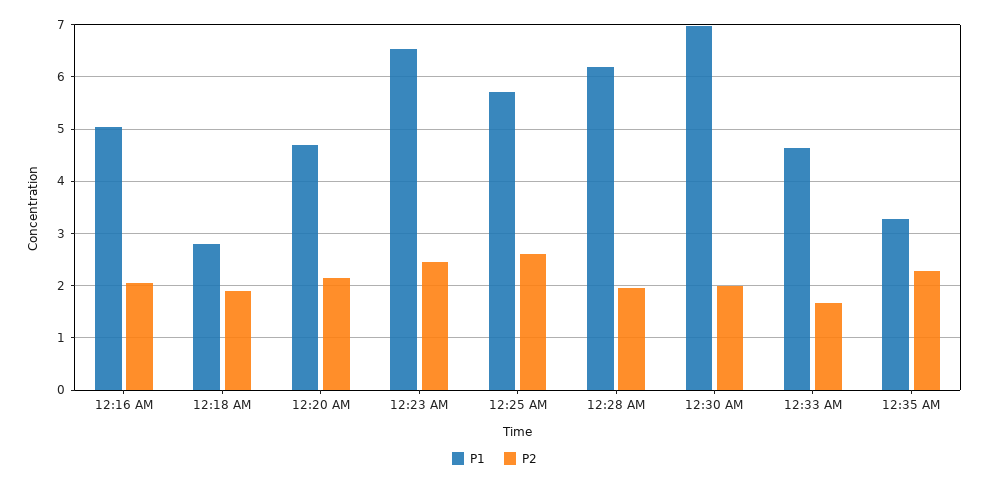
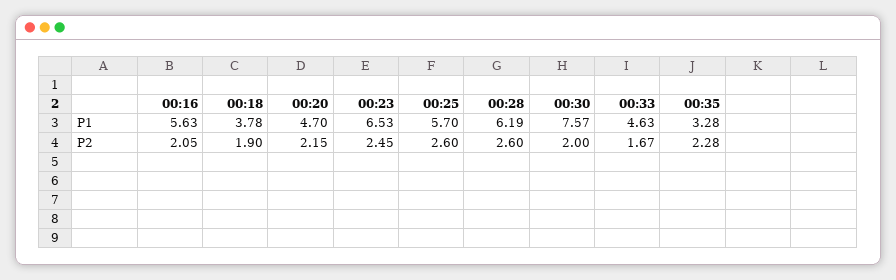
  {
    "P1": {
-     "12:16 AM": 5,
+     "12:16 AM": 5.63,
-     "12:18 AM": 2.8,
+     "12:18 AM": 3.78,
      "12:20 AM": 4.7,
      "12:23 AM": 6.53,
      "12:25 AM": 5.7,
      "12:28 AM": 6.19,
-     "12:30 AM": 7,
+     "12:30 AM": 7.57,
      "12:33 AM": 4.63,
      "12:35 AM": 3.28
    },
    "P2": {
      "12:16 AM": 2.05,
      "12:18 AM": 1.9,
      "12:20 AM": 2.15,
      "12:23 AM": 2.45,
      "12:25 AM": 2.6,
-     "12:28 AM": 2,
+     "12:28 AM": 2.6,
      "12:30 AM": 2,
      "12:33 AM": 1.67,
      "12:35 AM": 2.28
    }
  }

